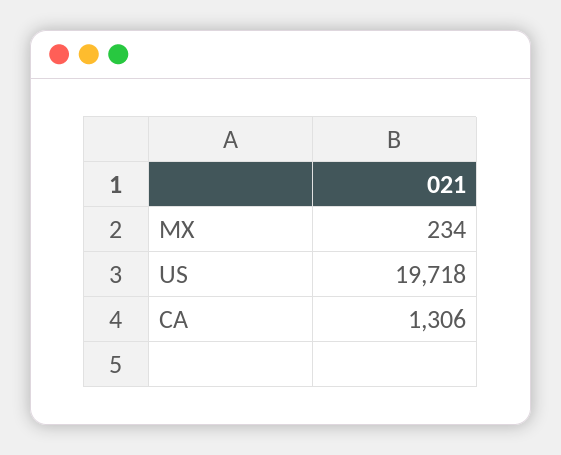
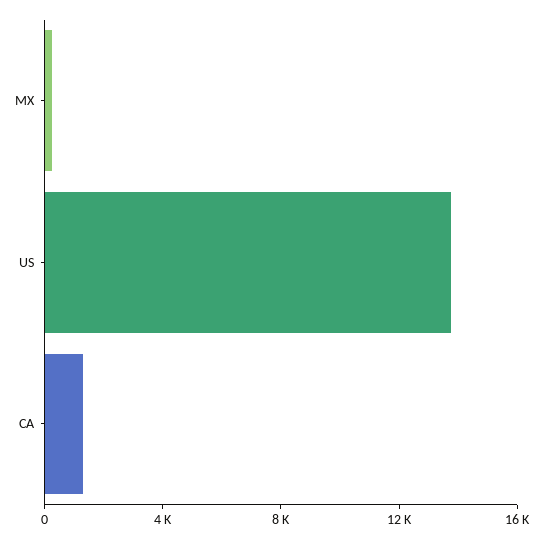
  {
    "MX": 234,
-   "US": 19718,
+   "US": 14000,
    "CA": 1306
  }

